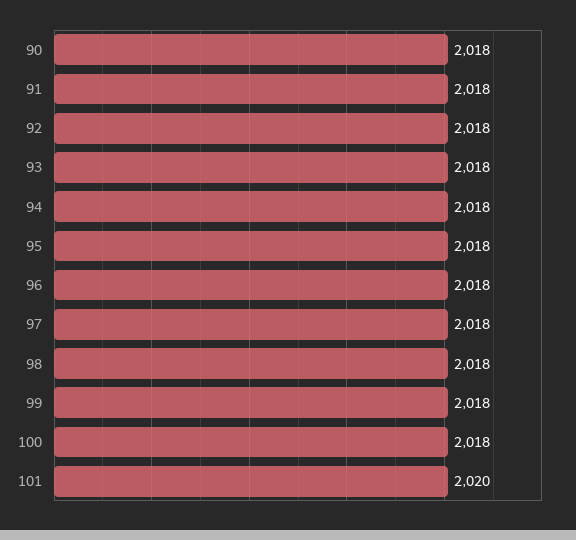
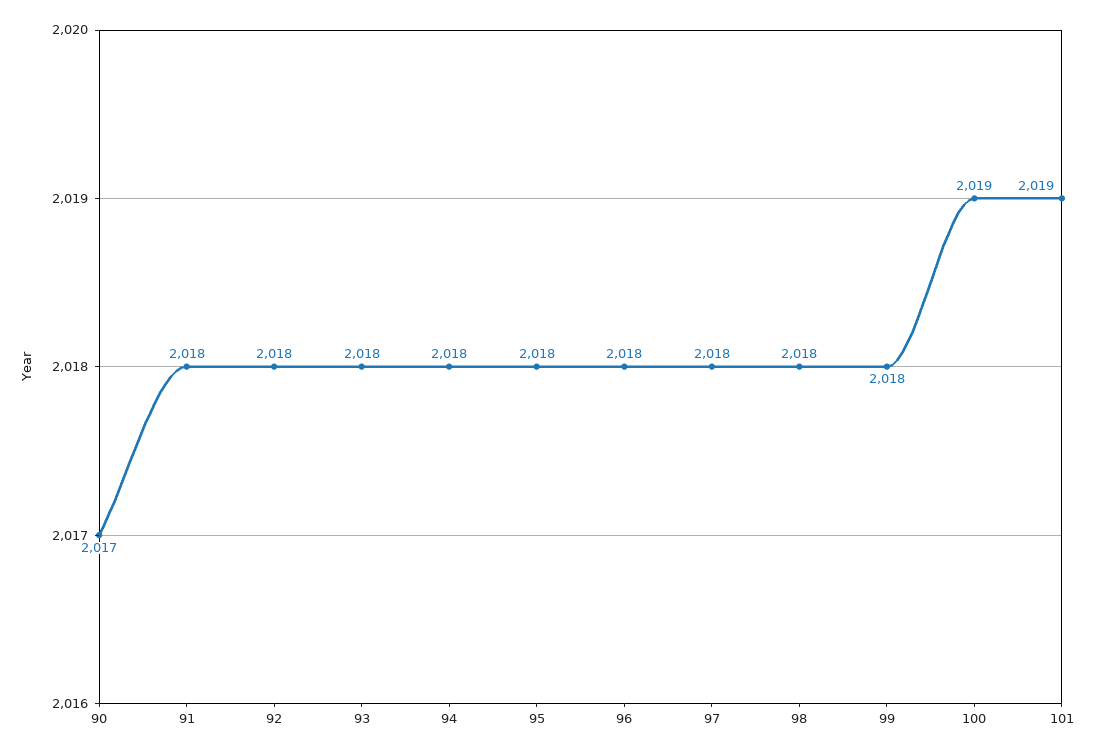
  {
-   "90": 2018,
+   "90": 2017,
    "91": 2018,
    "92": 2018,
    "93": 2018,
    "94": 2018,
    "95": 2018,
    "96": 2018,
    "97": 2018,
    "98": 2018,
    "99": 2018,
-   "100": 2018,
+   "100": 2019,
-   "101": 2020
+   "101": 2019
  }

